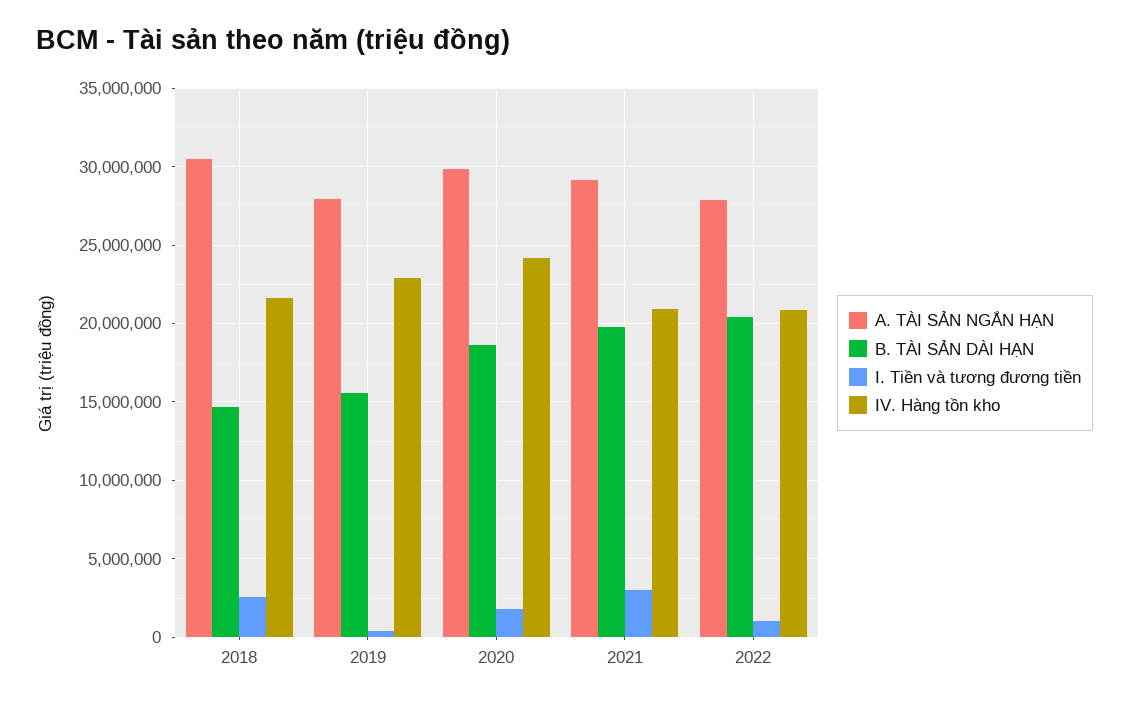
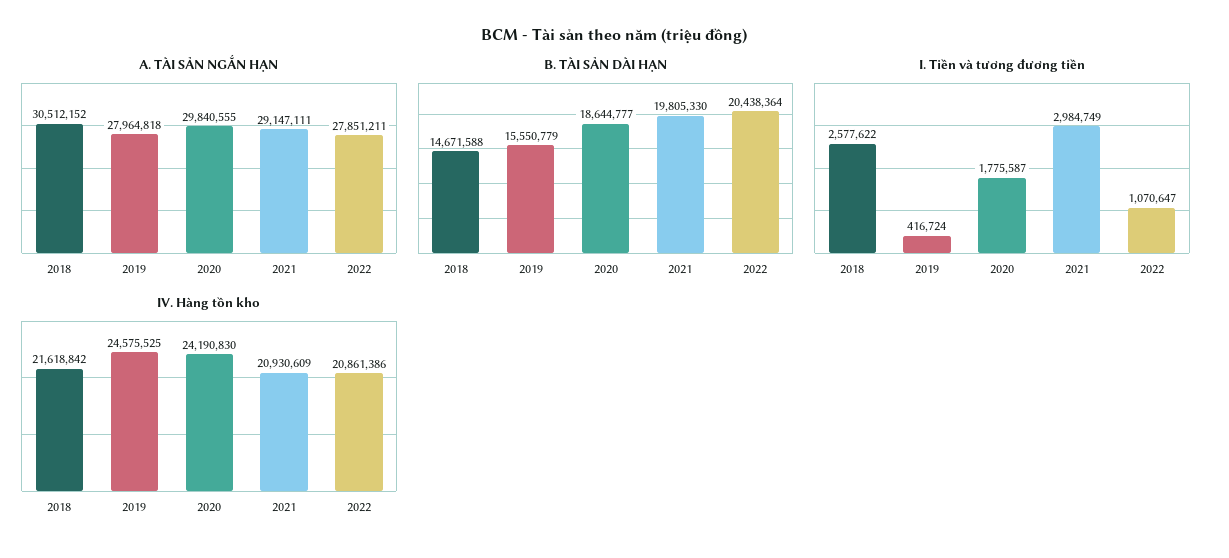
  {
    "A. TÀI SẢN NGẮN HẠN": {
      "2018": 30512152,
      "2019": 27964818,
      "2020": 29840555,
      "2021": 29147111,
      "2022": 27851211
    },
    "B. TÀI SẢN DÀI HẠN": {
      "2018": 14671588,
      "2019": 15550779,
      "2020": 18644777,
      "2021": 19805330,
      "2022": 20438364
    },
    "I. Tiền và tương đương tiền": {
      "2018": 2577622,
      "2019": 416724,
      "2020": 1775587,
      "2021": 2984749,
      "2022": 1070647
    },
    "IV. Hàng tồn kho": {
      "2018": 21618842,
-     "2019": 23000000,
+     "2019": 24575525,
      "2020": 24190830,
      "2021": 20930609,
      "2022": 20861386
    }
  }

